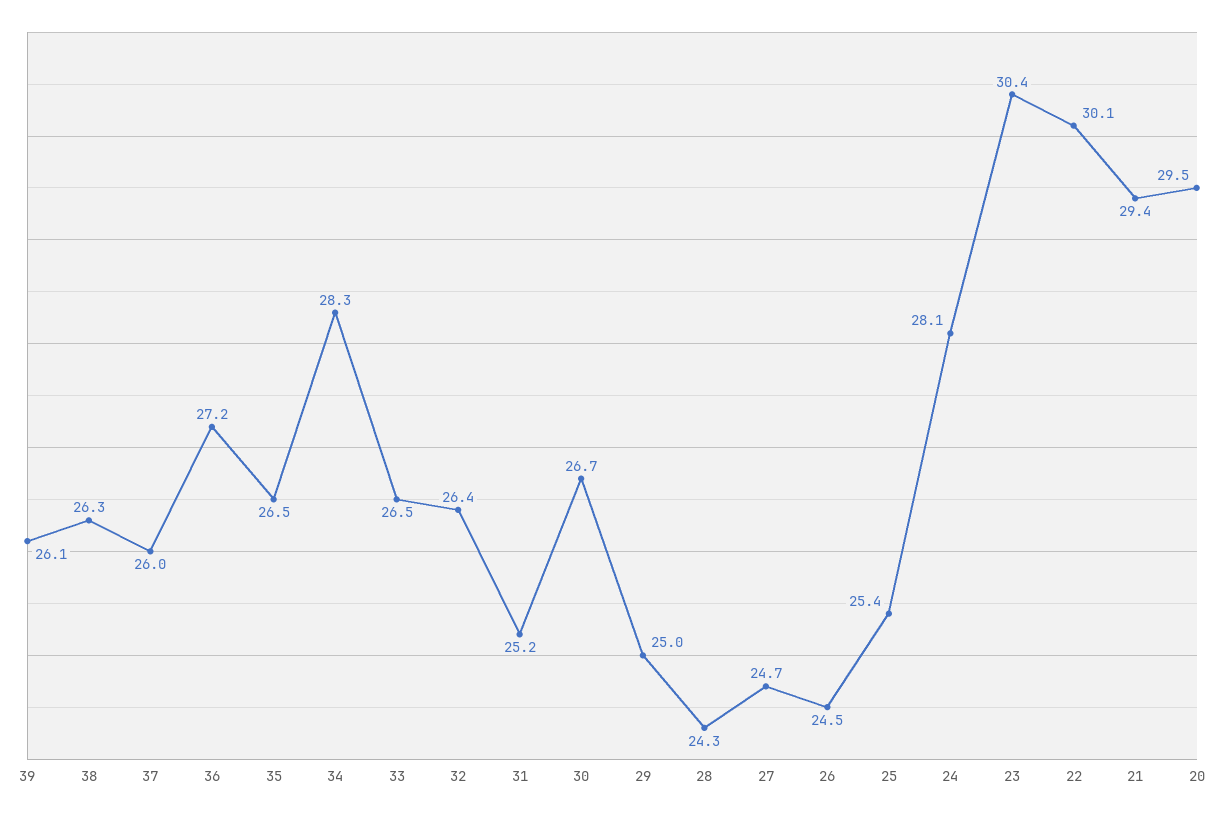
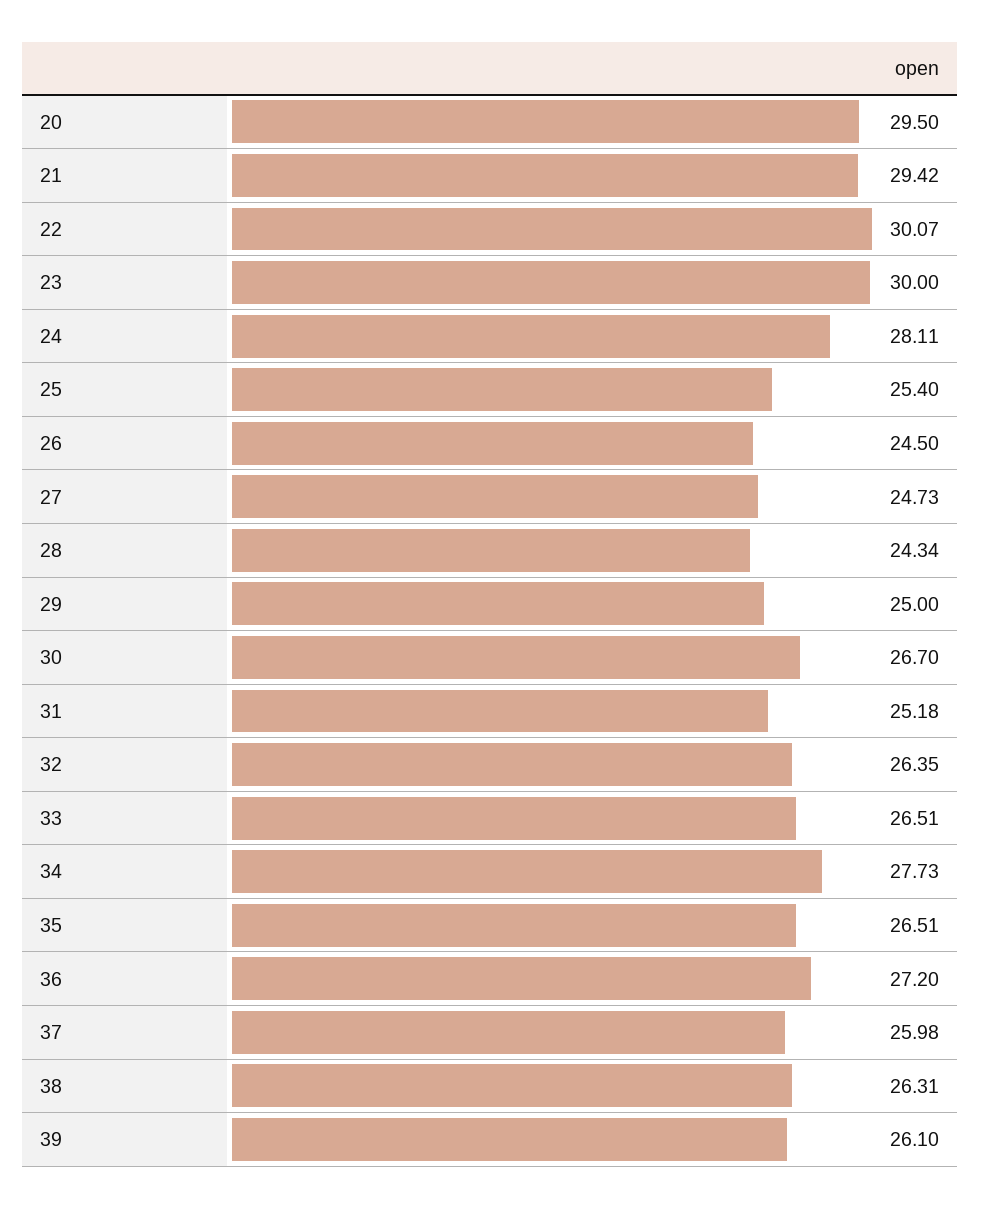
  {
    "39": 26.1,
    "38": 26.31,
    "37": 25.98,
    "36": 27.2,
    "35": 26.51,
-   "34": 28.3,
+   "34": 27.73,
    "33": 26.51,
    "32": 26.35,
    "31": 25.18,
    "30": 26.7,
    "29": 25,
    "28": 24.34,
    "27": 24.73,
    "26": 24.5,
    "25": 25.4,
    "24": 28.11,
-   "23": 30.4,
+   "23": 30,
    "22": 30.07,
    "21": 29.42,
    "20": 29.5
  }

